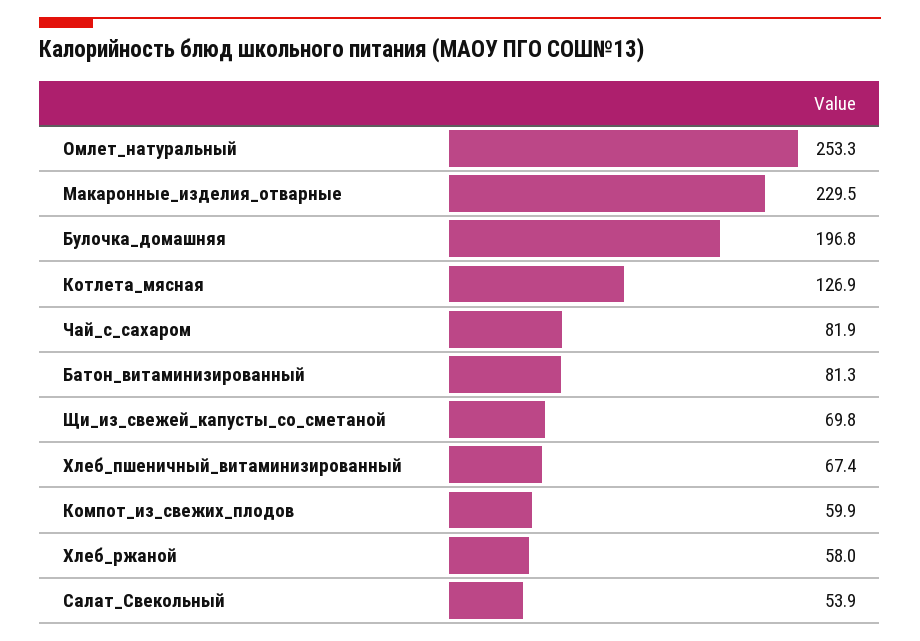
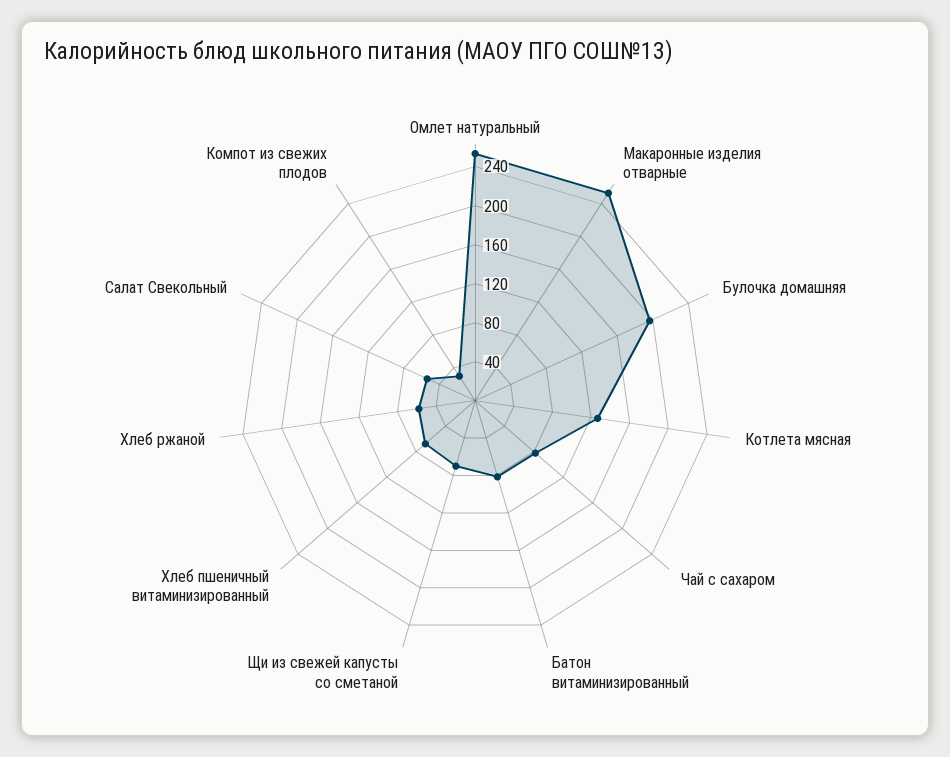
  {
    "Омлет_натуральный": 253.3,
-   "Макаронные_изделия_отварные": 229.5,
+   "Макаронные_изделия_отварные": 250,
    "Булочка_домашняя": 196.8,
    "Котлета_мясная": 126.9,
    "Чай_с_сахаром": 81.9,
    "Батон_витаминизированный": 81.3,
    "Щи_из_свежей_капусты_со_сметаной": 69.8,
    "Хлеб_пшеничный_витаминизированный": 67.4,
-   "Компот_из_свежих_плодов": 59.9,
+   "Компот_из_свежих_плодов": 30,
    "Хлеб_ржаной": 58,
    "Салат_Свекольный": 53.9
  }

